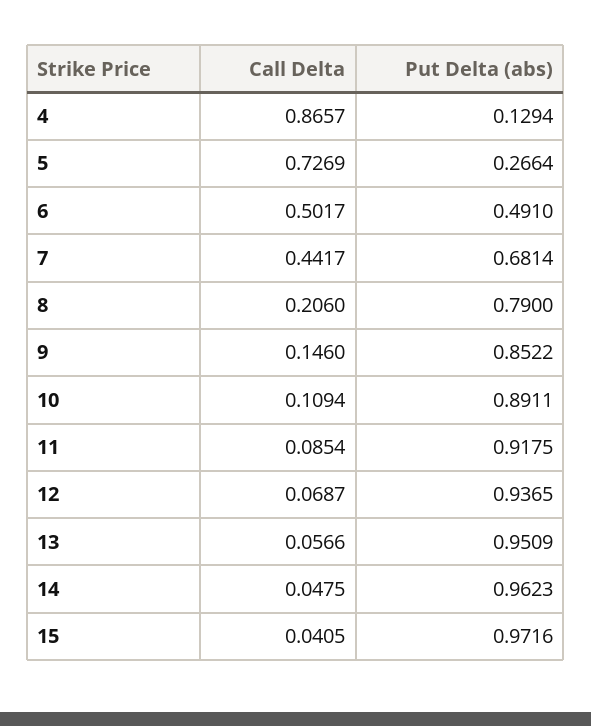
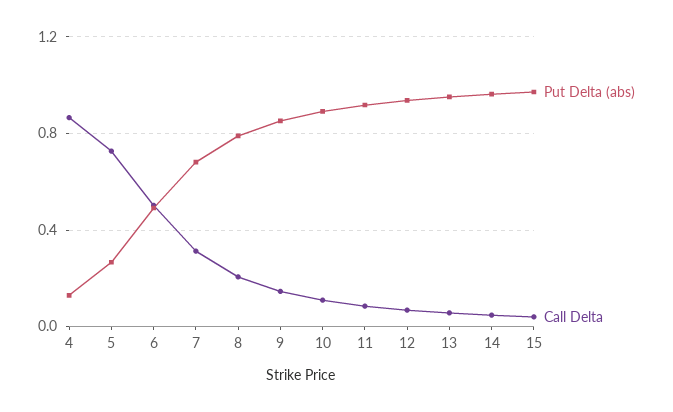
  {
    "Call Delta": {
      "4": 0.8657,
      "5": 0.7269,
      "6": 0.5017,
-     "7": 0.4417,
+     "7": 0.3,
      "8": 0.206,
      "9": 0.146,
      "10": 0.1094,
      "11": 0.0854,
      "12": 0.0687,
      "13": 0.0566,
      "14": 0.0475,
      "15": 0.0405
    },
    "Put Delta (abs)": {
      "4": 0.1294,
      "5": 0.2664,
      "6": 0.491,
      "7": 0.6814,
      "8": 0.79,
      "9": 0.8522,
      "10": 0.8911,
      "11": 0.9175,
      "12": 0.9365,
      "13": 0.9509,
      "14": 0.9623,
      "15": 0.9716
    }
  }

